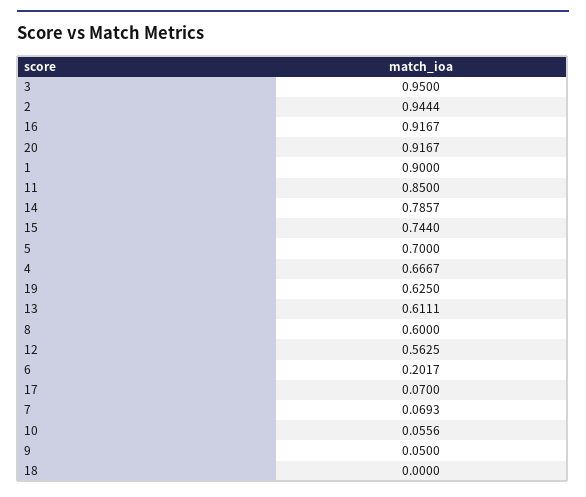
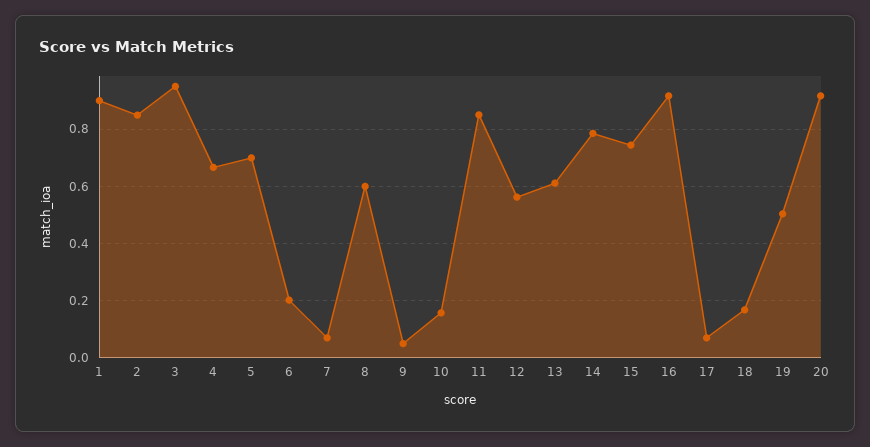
  {
    "3": 0.95,
-   "2": 0.9444,
+   "2": 0.85,
    "16": 0.9167,
    "20": 0.9167,
    "1": 0.9,
    "11": 0.85,
    "14": 0.7857,
    "15": 0.744,
    "5": 0.7,
    "4": 0.6667,
-   "19": 0.625,
+   "19": 0.5,
    "13": 0.6111,
    "8": 0.6,
    "12": 0.5625,
    "6": 0.2017,
    "17": 0.07,
    "7": 0.0693,
-   "10": 0.0556,
+   "10": 0.15,
    "9": 0.05,
-   "18": 0
+   "18": 0.175
  }

